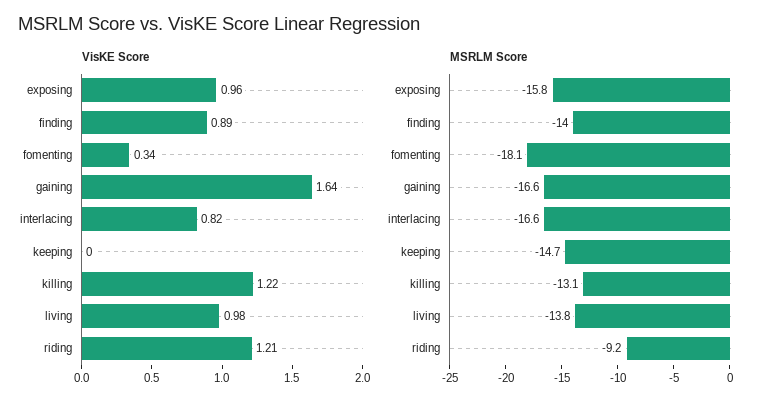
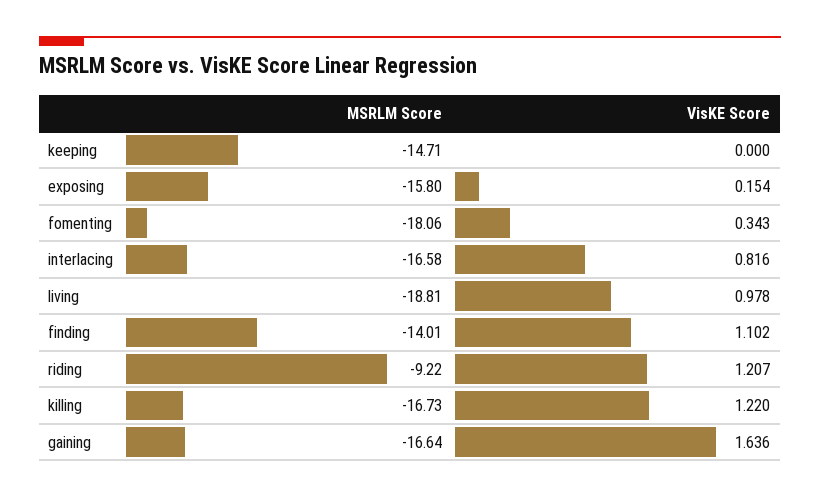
  {
    "VisKE Score": {
-     "exposing": 0.96,
+     "exposing": 0.154,
-     "finding": 0.89,
+     "finding": 1.102,
      "fomenting": 0.343,
      "gaining": 1.636,
      "interlacing": 0.816,
      "keeping": 0,
      "killing": 1.22,
      "living": 0.978,
      "riding": 1.207
    },
    "MSRLM Score": {
      "exposing": -15.8,
      "finding": -14.01,
      "fomenting": -18.06,
      "gaining": -16.64,
      "interlacing": -16.58,
      "keeping": -14.71,
-     "killing": -13.1,
+     "killing": -16.73,
-     "living": -13.8,
+     "living": -18.81,
      "riding": -9.22
    }
  }

